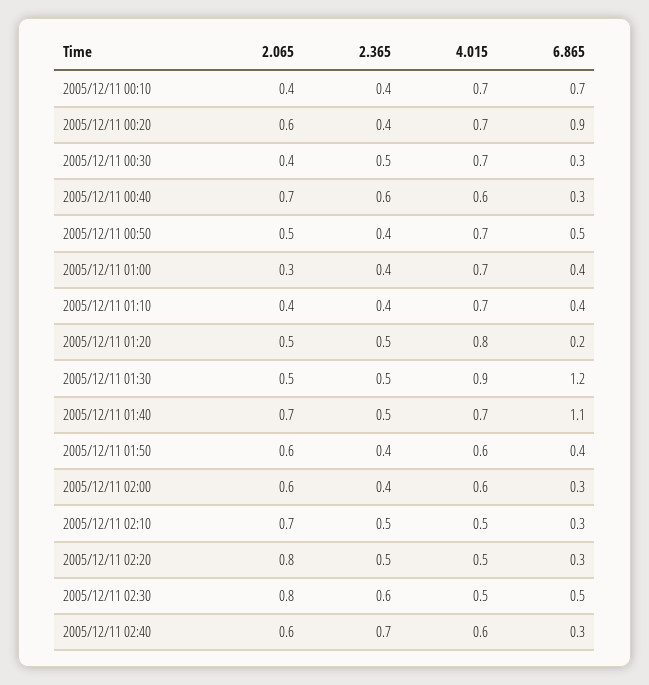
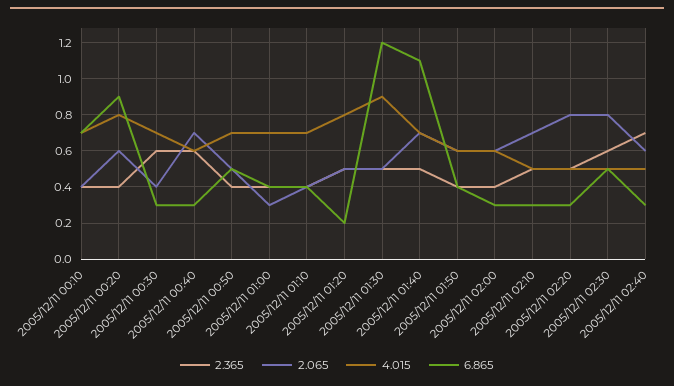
  {
    "2.065": {
      "2005/12/11 00:10": 0.4,
      "2005/12/11 00:20": 0.6,
      "2005/12/11 00:30": 0.4,
      "2005/12/11 00:40": 0.7,
      "2005/12/11 00:50": 0.5,
      "2005/12/11 01:00": 0.3,
      "2005/12/11 01:10": 0.4,
      "2005/12/11 01:20": 0.5,
      "2005/12/11 01:30": 0.5,
      "2005/12/11 01:40": 0.7,
      "2005/12/11 01:50": 0.6,
      "2005/12/11 02:00": 0.6,
      "2005/12/11 02:10": 0.7,
      "2005/12/11 02:20": 0.8,
      "2005/12/11 02:30": 0.8,
      "2005/12/11 02:40": 0.6
    },
    "2.365": {
      "2005/12/11 00:10": 0.4,
      "2005/12/11 00:20": 0.4,
-     "2005/12/11 00:30": 0.5,
+     "2005/12/11 00:30": 0.6,
      "2005/12/11 00:40": 0.6,
      "2005/12/11 00:50": 0.4,
      "2005/12/11 01:00": 0.4,
      "2005/12/11 01:10": 0.4,
      "2005/12/11 01:20": 0.5,
      "2005/12/11 01:30": 0.5,
      "2005/12/11 01:40": 0.5,
      "2005/12/11 01:50": 0.4,
      "2005/12/11 02:00": 0.4,
      "2005/12/11 02:10": 0.5,
      "2005/12/11 02:20": 0.5,
      "2005/12/11 02:30": 0.6,
      "2005/12/11 02:40": 0.7
    },
    "4.015": {
      "2005/12/11 00:10": 0.7,
-     "2005/12/11 00:20": 0.7,
+     "2005/12/11 00:20": 0.8,
      "2005/12/11 00:30": 0.7,
      "2005/12/11 00:40": 0.6,
      "2005/12/11 00:50": 0.7,
      "2005/12/11 01:00": 0.7,
      "2005/12/11 01:10": 0.7,
      "2005/12/11 01:20": 0.8,
      "2005/12/11 01:30": 0.9,
      "2005/12/11 01:40": 0.7,
      "2005/12/11 01:50": 0.6,
      "2005/12/11 02:00": 0.6,
      "2005/12/11 02:10": 0.5,
      "2005/12/11 02:20": 0.5,
      "2005/12/11 02:30": 0.5,
-     "2005/12/11 02:40": 0.6
+     "2005/12/11 02:40": 0.5
    },
    "6.865": {
      "2005/12/11 00:10": 0.7,
      "2005/12/11 00:20": 0.9,
      "2005/12/11 00:30": 0.3,
      "2005/12/11 00:40": 0.3,
      "2005/12/11 00:50": 0.5,
      "2005/12/11 01:00": 0.4,
      "2005/12/11 01:10": 0.4,
      "2005/12/11 01:20": 0.2,
      "2005/12/11 01:30": 1.2,
      "2005/12/11 01:40": 1.1,
      "2005/12/11 01:50": 0.4,
      "2005/12/11 02:00": 0.3,
      "2005/12/11 02:10": 0.3,
      "2005/12/11 02:20": 0.3,
      "2005/12/11 02:30": 0.5,
      "2005/12/11 02:40": 0.3
    }
  }

